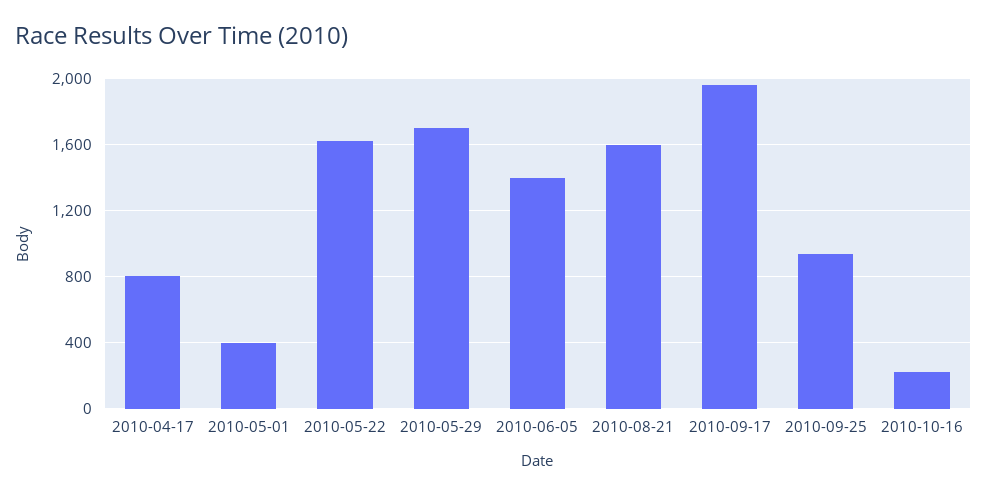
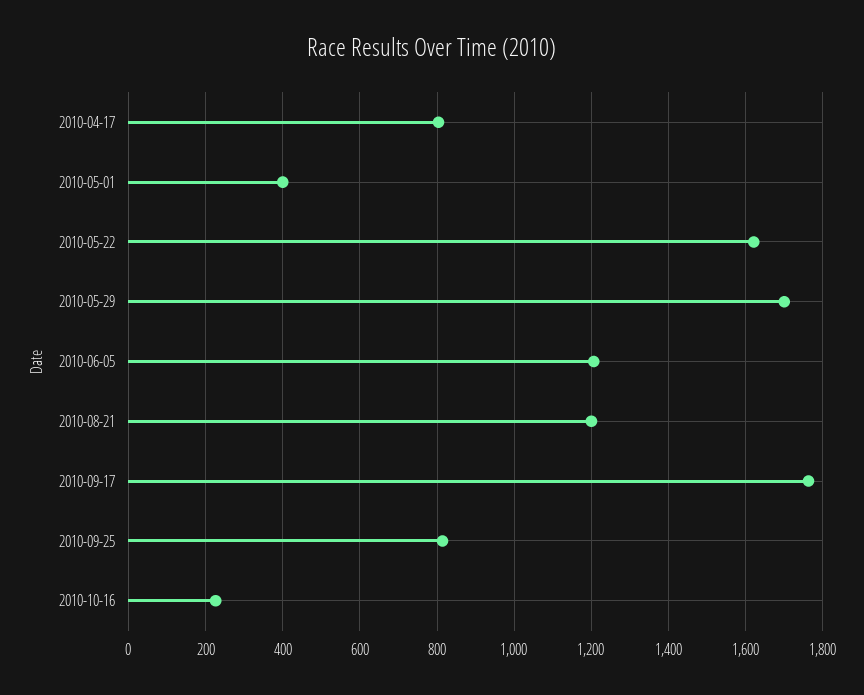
  {
    "2010-04-17": 800,
    "2010-05-01": 400,
    "2010-05-22": 1620,
    "2010-05-29": 1700,
-   "2010-06-05": 1400,
+   "2010-06-05": 1200,
-   "2010-08-21": 1600,
+   "2010-08-21": 1200,
-   "2010-09-17": 1950,
+   "2010-09-17": 1760,
-   "2010-09-25": 950,
+   "2010-09-25": 820,
    "2010-10-16": 220
  }

